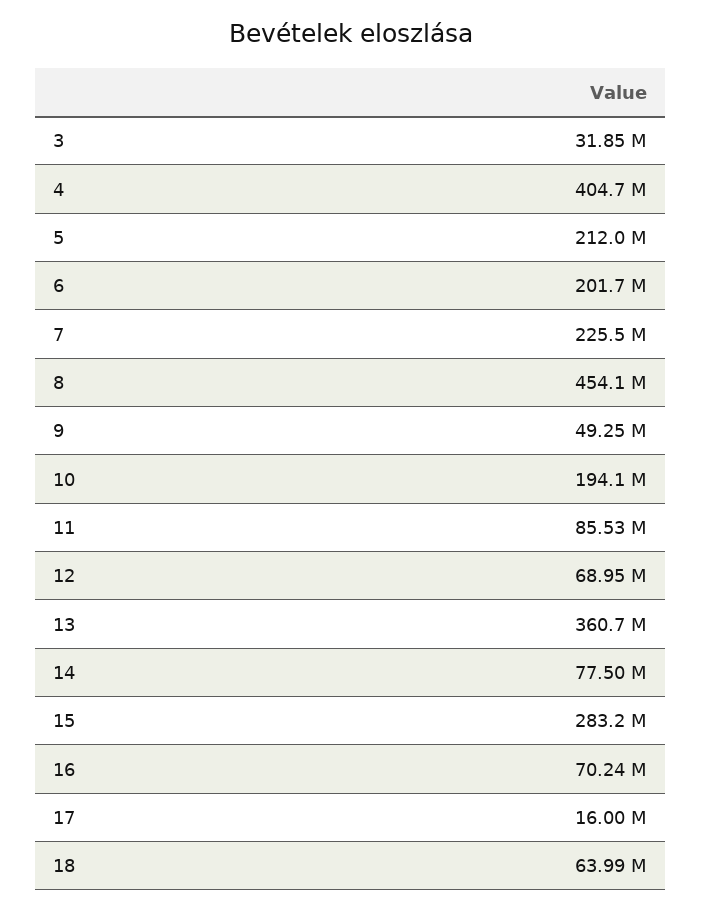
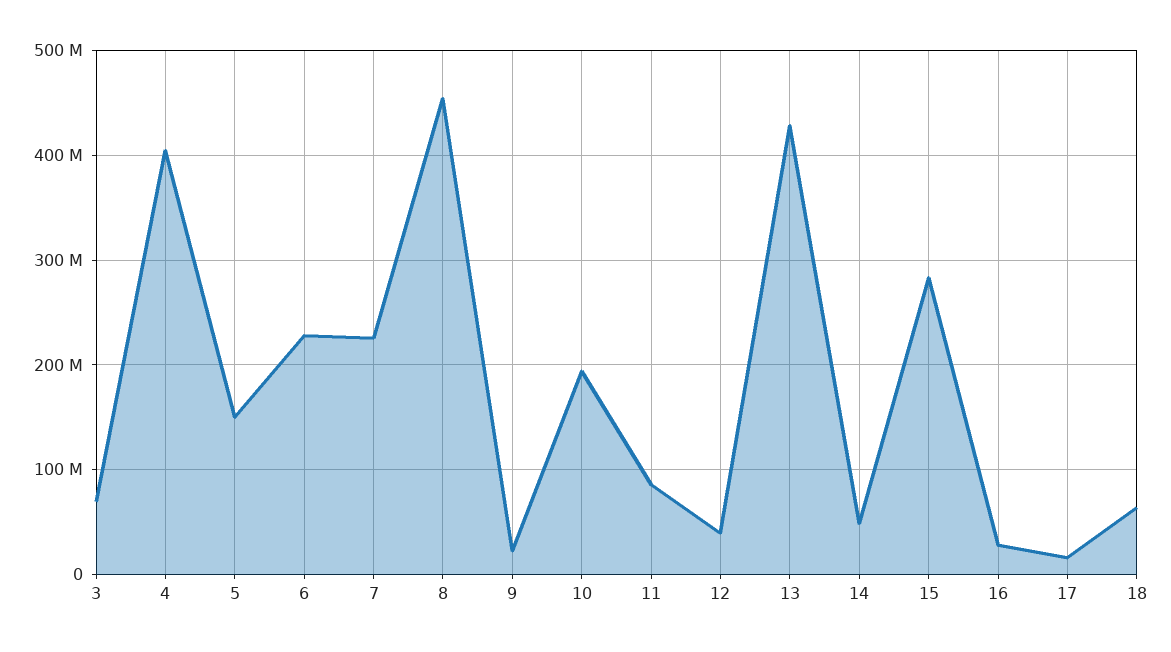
  {
-   "3": 31850000,
+   "3": 70000000,
    "4": 404700000,
-   "5": 212000000,
+   "5": 150000000,
-   "6": 201700000,
+   "6": 230000000,
    "7": 225500000,
    "8": 454100000,
-   "9": 49250000,
+   "9": 20000000,
    "10": 194100000,
    "11": 85530000,
-   "12": 68950000,
+   "12": 40000000,
-   "13": 360700000,
+   "13": 430000000,
-   "14": 77500000,
+   "14": 50000000,
    "15": 283200000,
-   "16": 70240000,
+   "16": 30000000,
    "17": 16000000,
    "18": 63990000
  }

